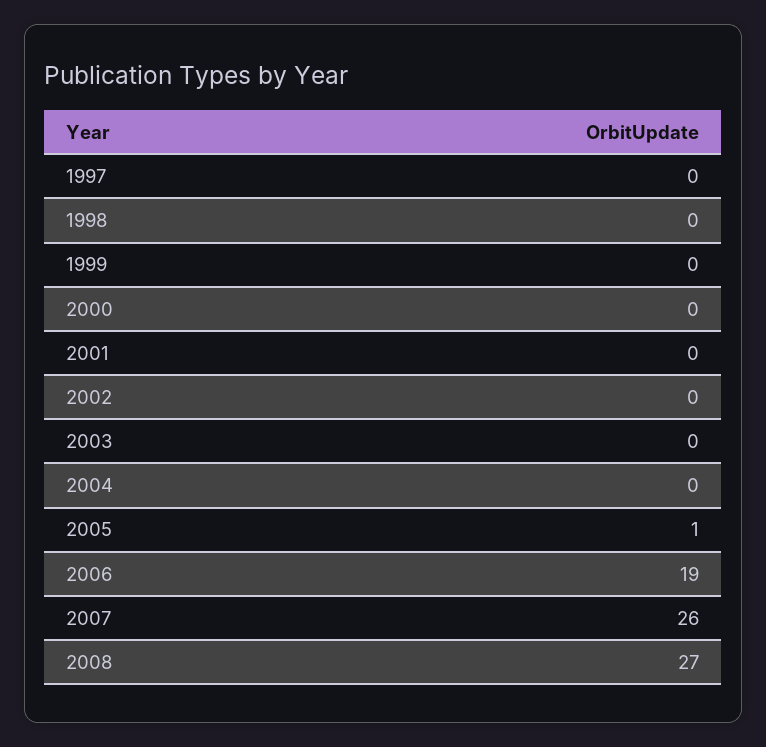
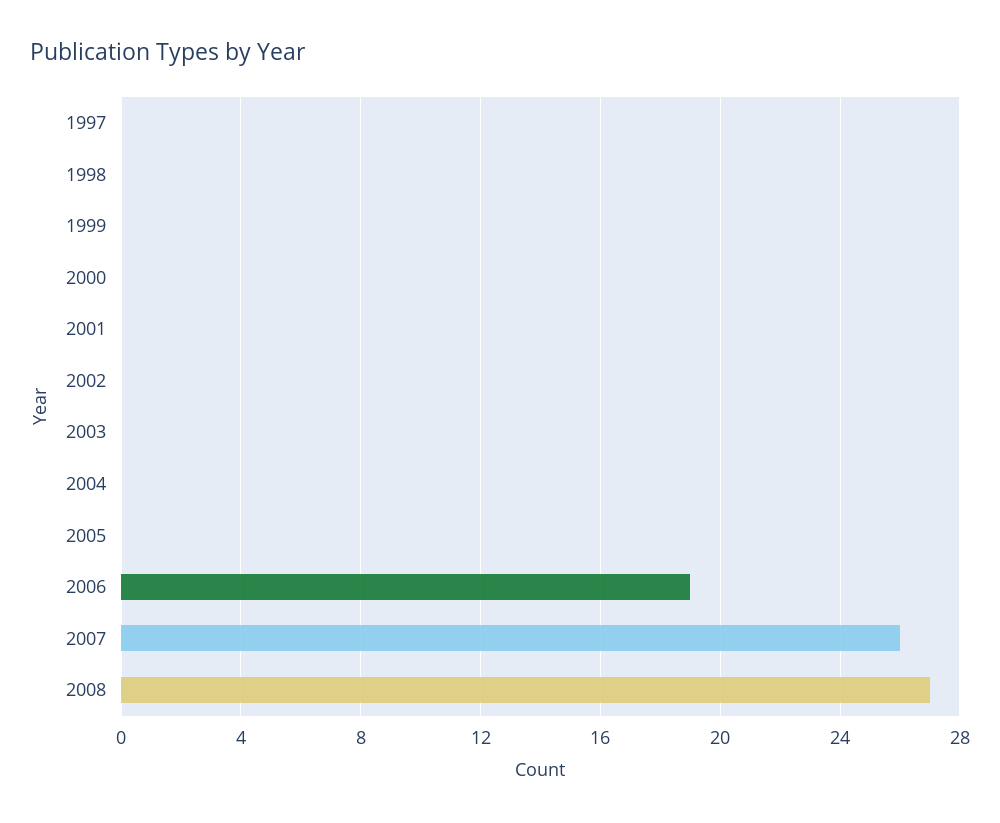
  {
    "1997": 0,
    "1998": 0,
    "1999": 0,
    "2000": 0,
    "2001": 0,
    "2002": 0,
    "2003": 0,
    "2004": 0,
-   "2005": 1,
+   "2005": 0,
    "2006": 19,
    "2007": 26,
    "2008": 27
  }

